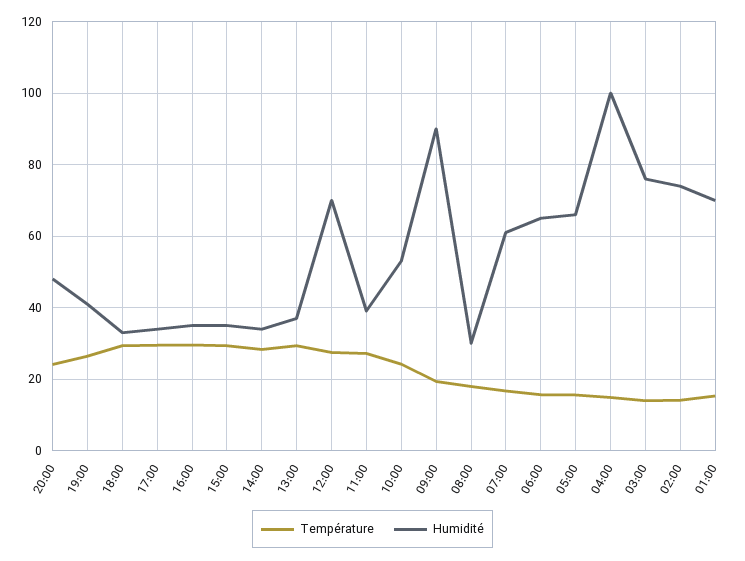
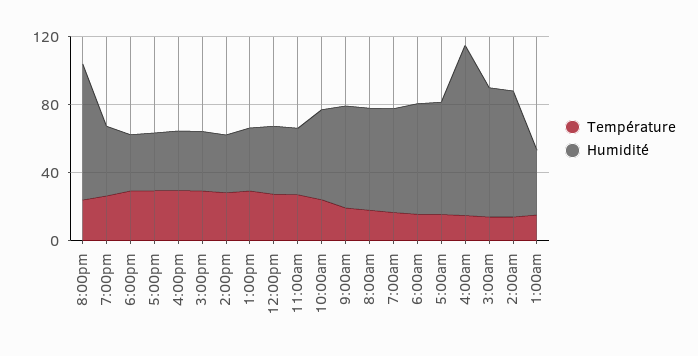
  {
    "Température": {
      "20:00": 24,
      "19:00": 26,
      "18:00": 30,
      "17:00": 30,
      "16:00": 30,
      "15:00": 30,
      "14:00": 28,
      "13:00": 30,
      "12:00": 28,
      "11:00": 28,
      "10:00": 24,
      "09:00": 20,
      "08:00": 18,
      "07:00": 16,
      "06:00": 16,
      "05:00": 16,
      "04:00": 14,
      "03:00": 14,
      "02:00": 14,
      "01:00": 16
    },
    "Humidité": {
-     "20:00": 48,
+     "20:00": 80,
      "19:00": 42,
      "18:00": 34,
      "17:00": 34,
      "16:00": 36,
      "15:00": 36,
      "14:00": 34,
      "13:00": 38,
-     "12:00": 70,
+     "12:00": 40,
      "11:00": 40,
      "10:00": 54,
-     "09:00": 90,
+     "09:00": 60,
-     "08:00": 30,
+     "08:00": 60,
      "07:00": 62,
      "06:00": 66,
      "05:00": 66,
      "04:00": 100,
      "03:00": 76,
      "02:00": 74,
-     "01:00": 70
+     "01:00": 40
    }
  }

